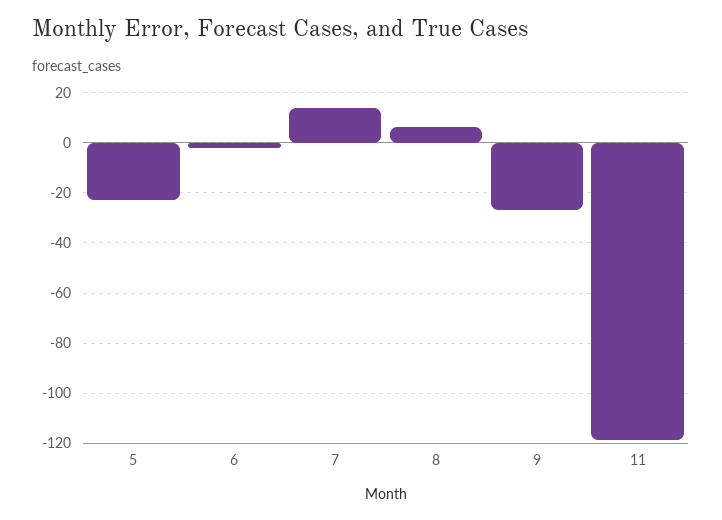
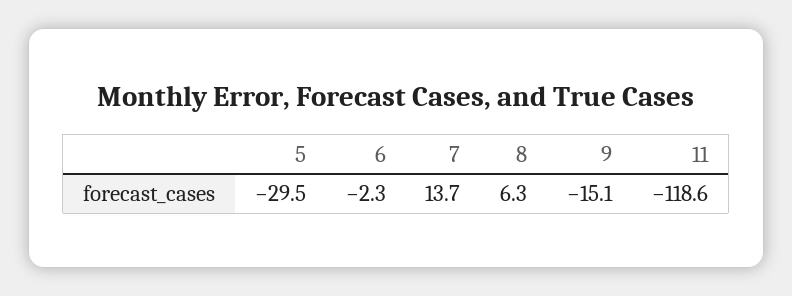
  {
-   "5": -22.5,
+   "5": -29.5,
    "6": -2.3,
    "7": 13.7,
    "8": 6.3,
-   "9": -27.5,
+   "9": -15.1,
    "11": -118.6
  }

